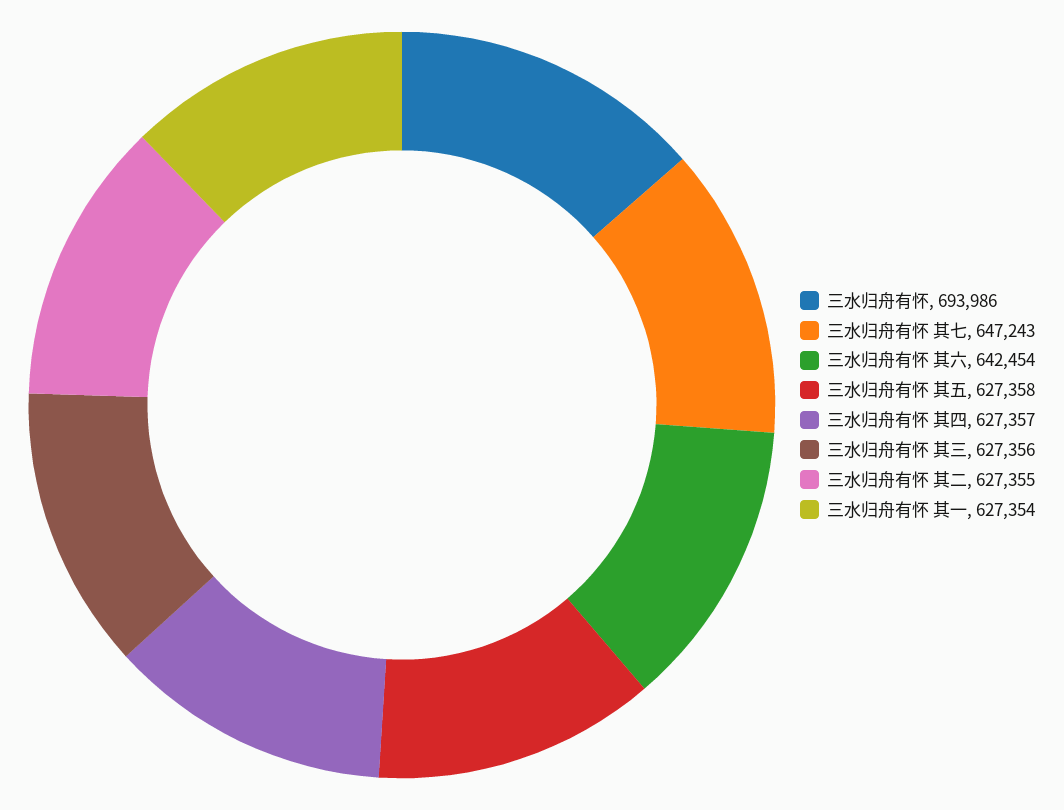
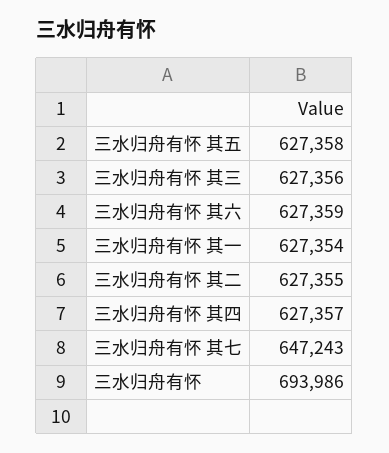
  {
    "三水归舟有怀": 693986,
    "三水归舟有怀 其七": 647243,
-   "三水归舟有怀 其六": 642454,
+   "三水归舟有怀 其六": 627359,
    "三水归舟有怀 其五": 627358,
    "三水归舟有怀 其四": 627357,
    "三水归舟有怀 其三": 627356,
    "三水归舟有怀 其二": 627355,
    "三水归舟有怀 其一": 627354
  }

